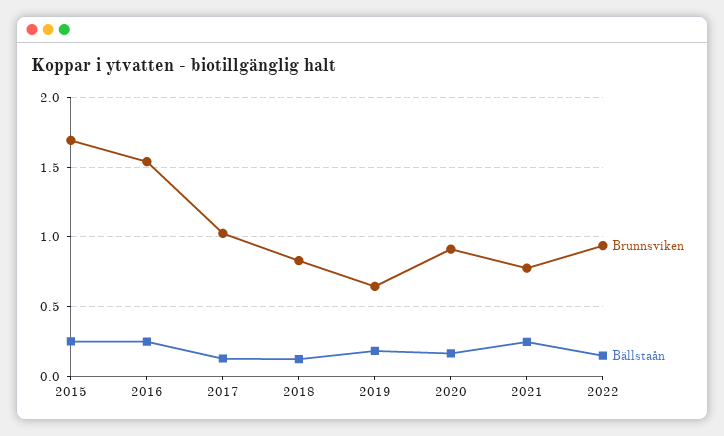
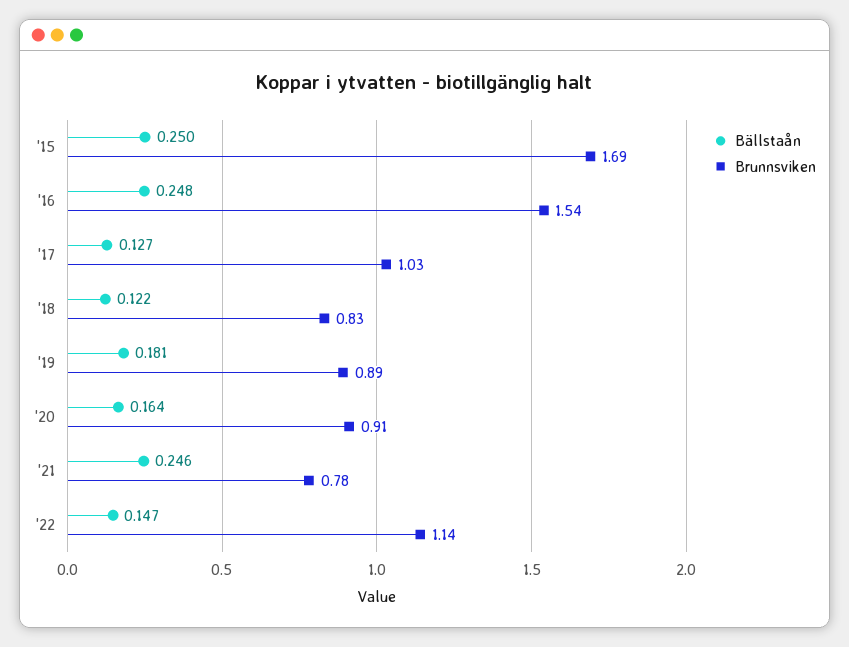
  {
    "Brunnsviken": {
      "2015": 1.69,
      "2016": 1.54,
      "2017": 1.03,
      "2018": 0.83,
-     "2019": 0.65,
+     "2019": 0.89,
      "2020": 0.91,
      "2021": 0.78,
-     "2022": 0.95
+     "2022": 1.14
    },
    "Bällstaån": {
      "2015": 0.25,
      "2016": 0.248,
      "2017": 0.127,
      "2018": 0.122,
      "2019": 0.181,
      "2020": 0.164,
      "2021": 0.246,
      "2022": 0.147
    }
  }

